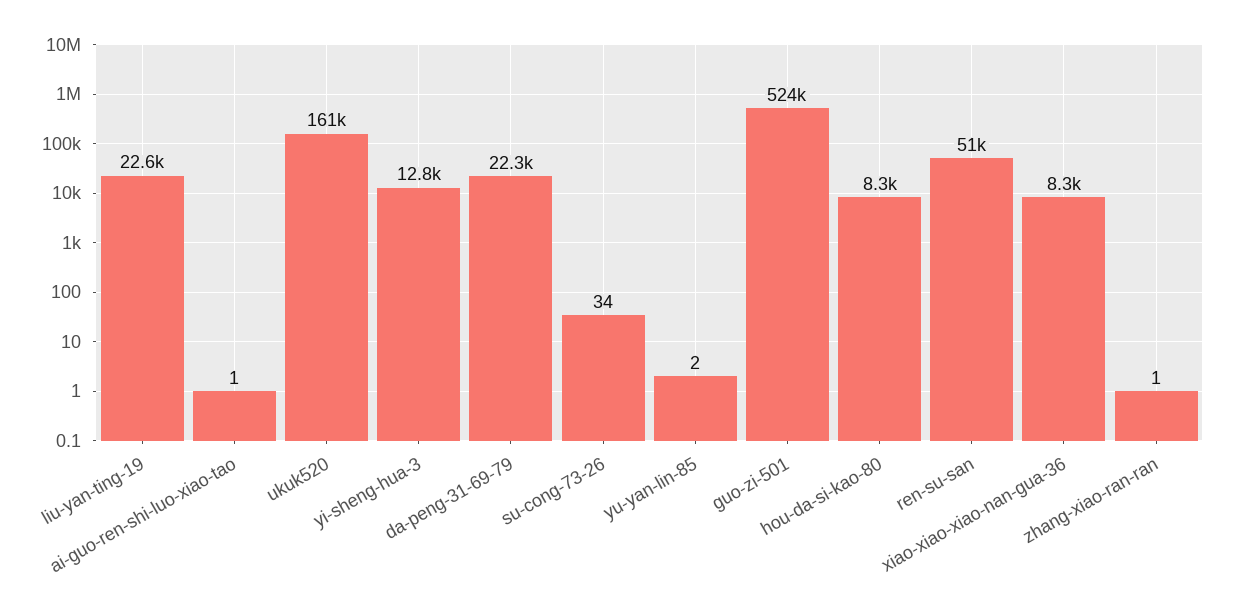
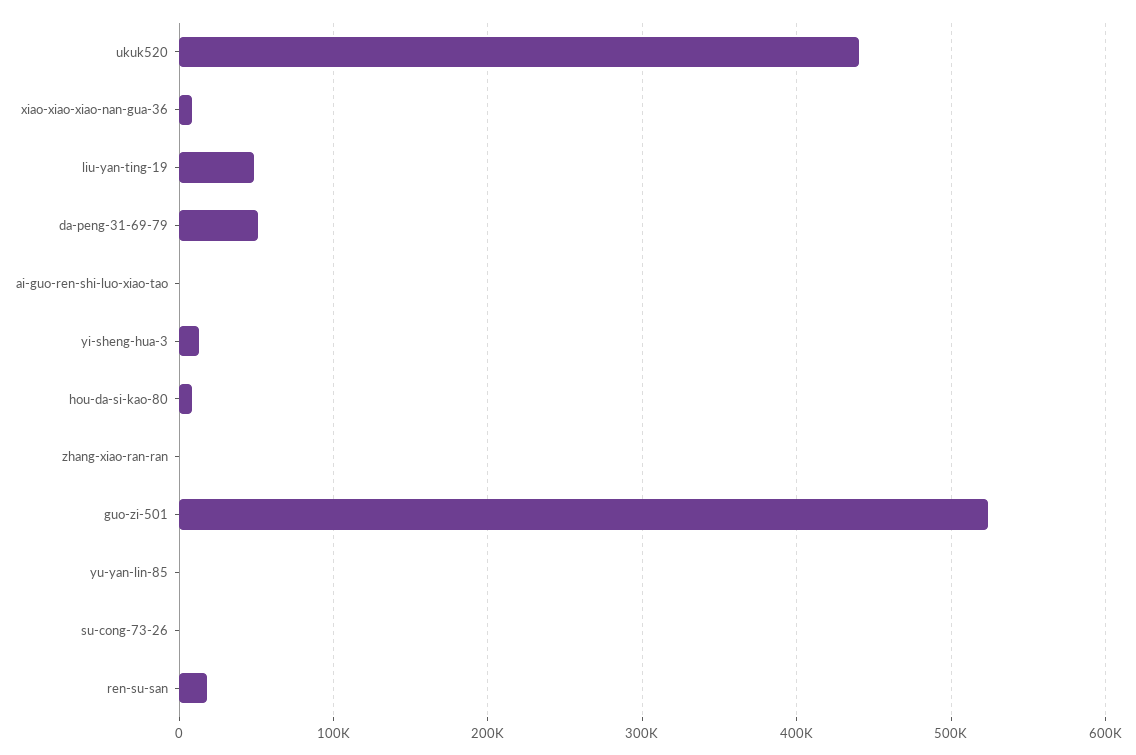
  {
-   "liu-yan-ting-19": 22600,
+   "liu-yan-ting-19": 50000,
    "ai-guo-ren-shi-luo-xiao-tao": 1,
-   "ukuk520": 161000,
+   "ukuk520": 440000,
    "yi-sheng-hua-3": 12800,
-   "da-peng-31-69-79": 22300,
+   "da-peng-31-69-79": 50000,
    "su-cong-73-26": 34,
    "yu-yan-lin-85": 2,
    "guo-zi-501": 524000,
    "hou-da-si-kao-80": 8300,
-   "ren-su-san": 51000,
+   "ren-su-san": 20000,
    "xiao-xiao-xiao-nan-gua-36": 8300,
    "zhang-xiao-ran-ran": 1
  }

